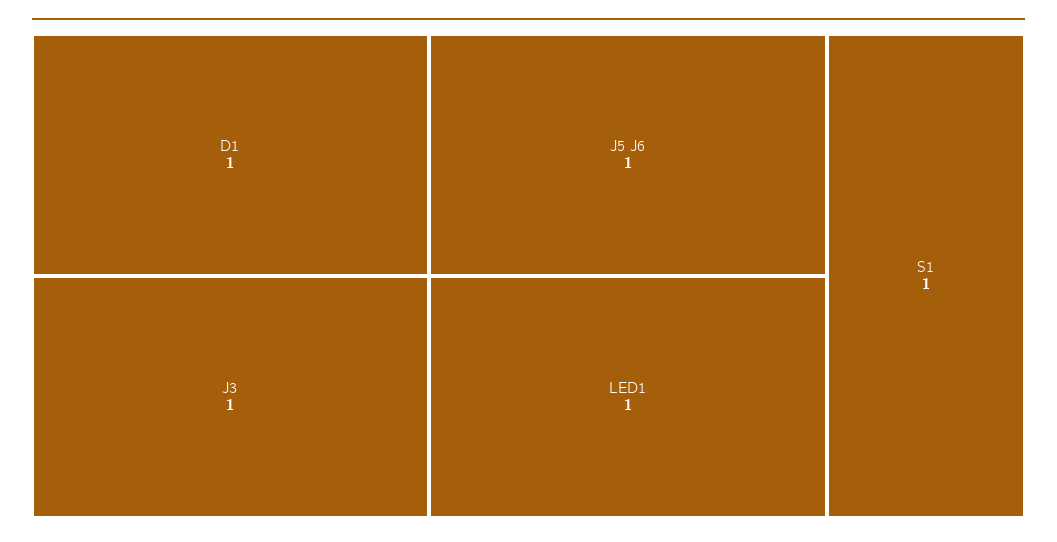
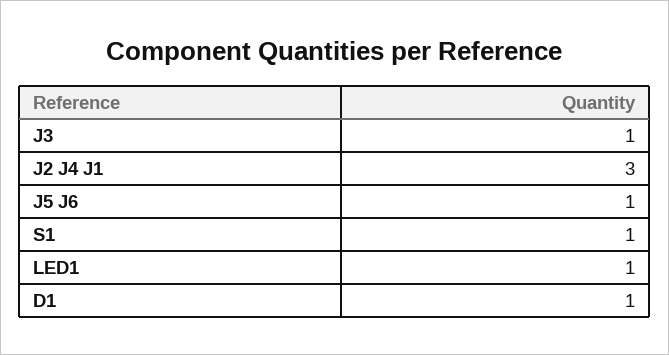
  {
    "D1": 1,
    "J3": 1,
    "J5 J6": 1,
    "LED1": 1,
-   "S1": 1
+   "S1": 1,
+   "J2 J4 J1": 3
  }

